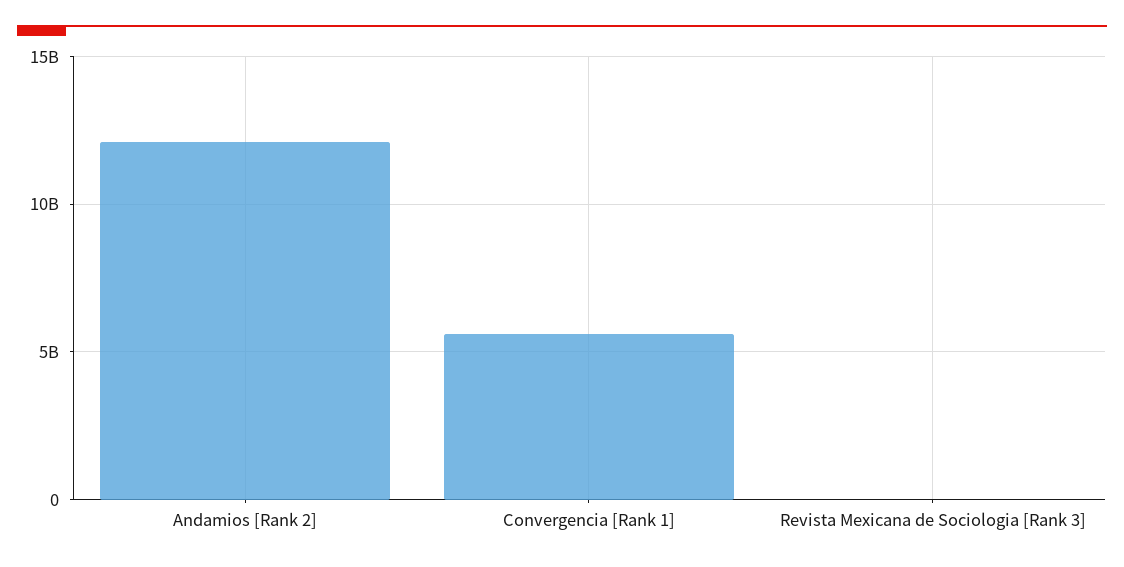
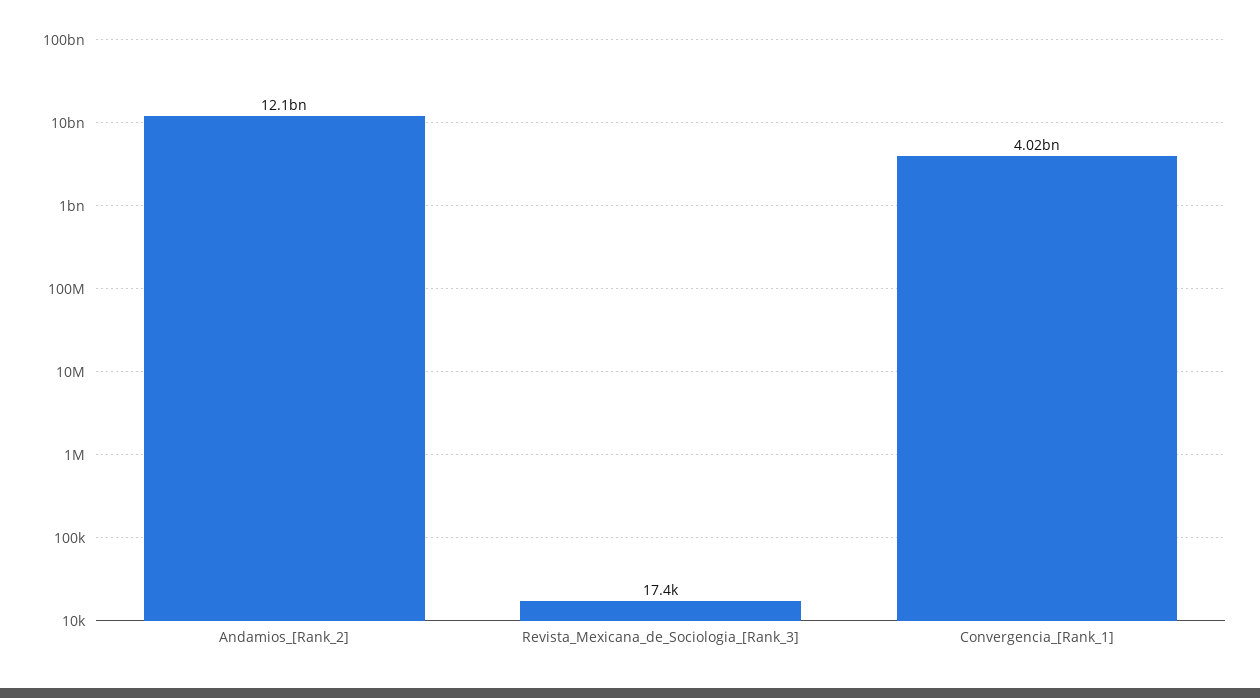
  {
    "Andamios [Rank 2]": 12100000000,
-   "Convergencia [Rank 1]": 5500000000,
+   "Convergencia [Rank 1]": 4020000000,
    "Revista Mexicana de Sociologia [Rank 3]": 17400
  }

